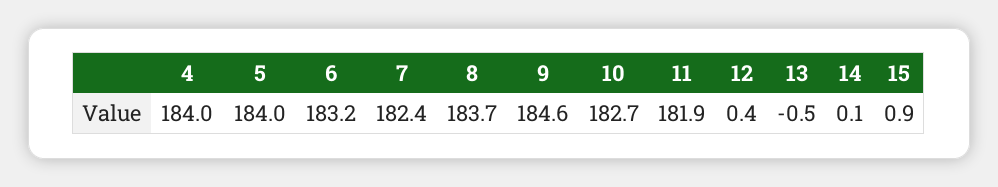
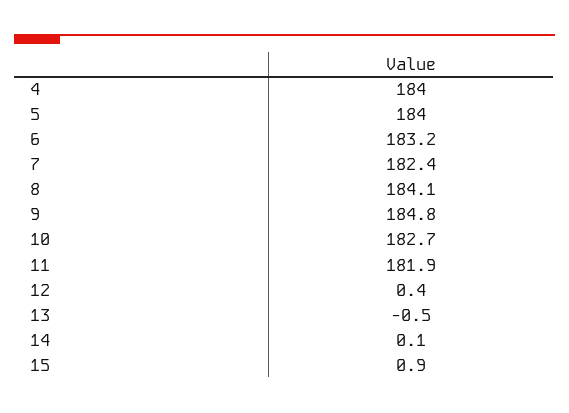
  {
    "4": 184,
    "5": 184,
    "6": 183.2,
    "7": 182.4,
-   "8": 183.7,
+   "8": 184.1,
-   "9": 184.6,
+   "9": 184.8,
    "10": 182.7,
    "11": 181.9,
    "12": 0.4,
    "13": -0.5,
    "14": 0.1,
    "15": 0.9
  }

